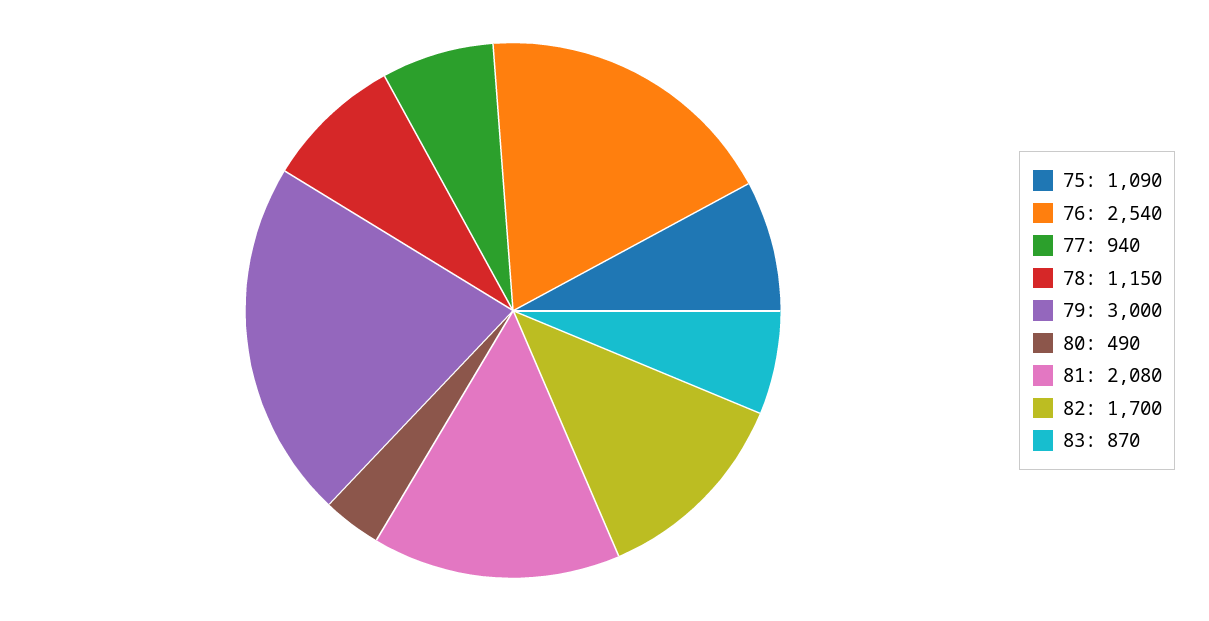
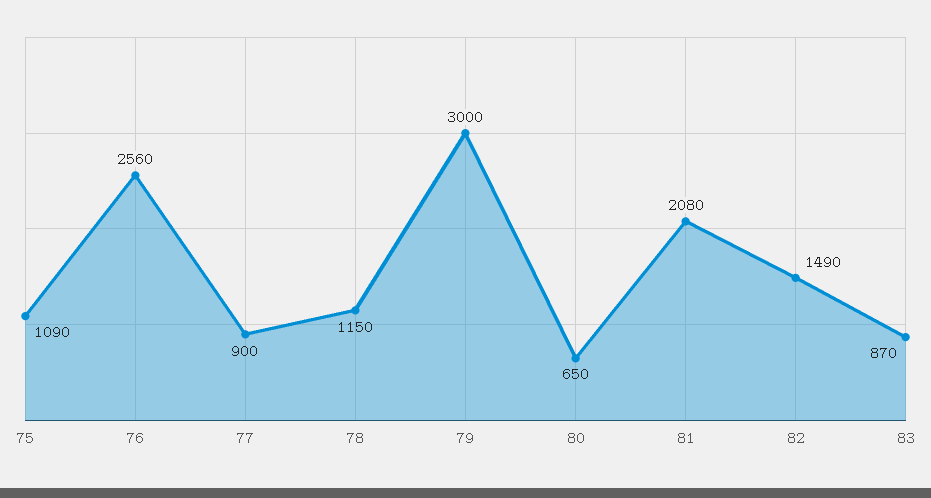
  {
    "75": 1090,
-   "76": 2540,
+   "76": 2560,
-   "77": 940,
+   "77": 900,
    "78": 1150,
    "79": 3000,
-   "80": 490,
+   "80": 650,
    "81": 2080,
-   "82": 1700,
+   "82": 1490,
    "83": 870
  }

